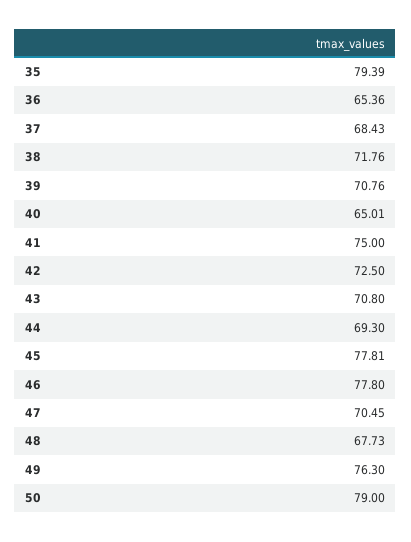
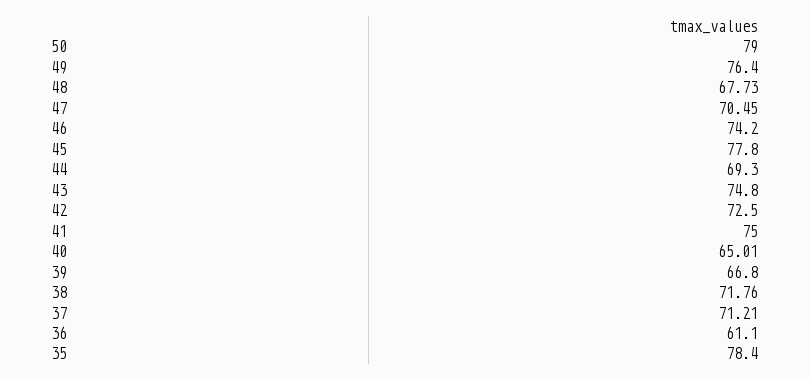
  {
-   "35": 79.39,
+   "35": 78.4,
-   "36": 65.36,
+   "36": 61.1,
-   "37": 68.43,
+   "37": 71.21,
    "38": 71.76,
-   "39": 70.76,
+   "39": 66.8,
    "40": 65.01,
    "41": 75,
    "42": 72.5,
-   "43": 70.8,
+   "43": 74.8,
    "44": 69.3,
-   "45": 77.81,
+   "45": 77.8,
-   "46": 77.8,
+   "46": 74.2,
    "47": 70.45,
    "48": 67.73,
-   "49": 76.3,
+   "49": 76.4,
    "50": 79
  }

